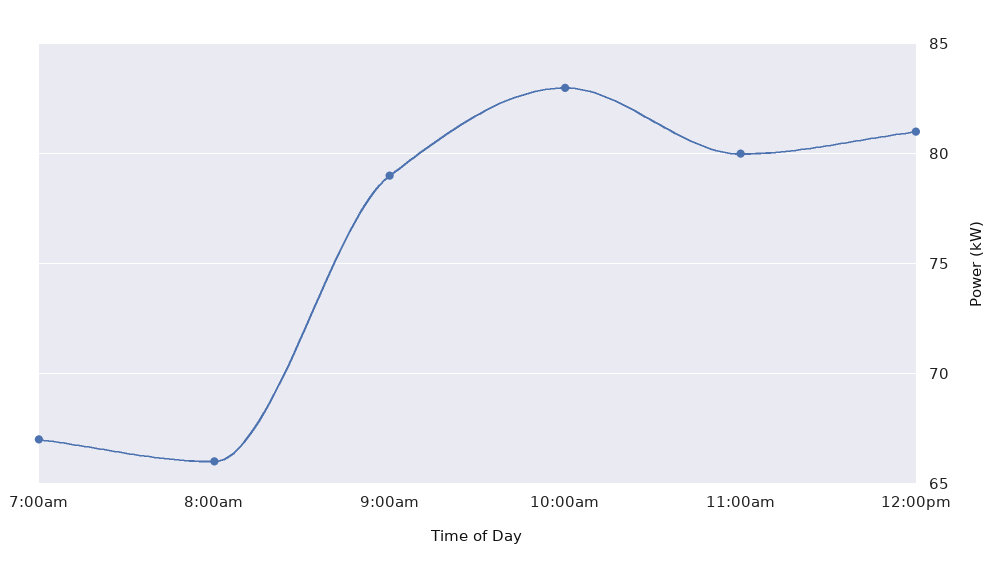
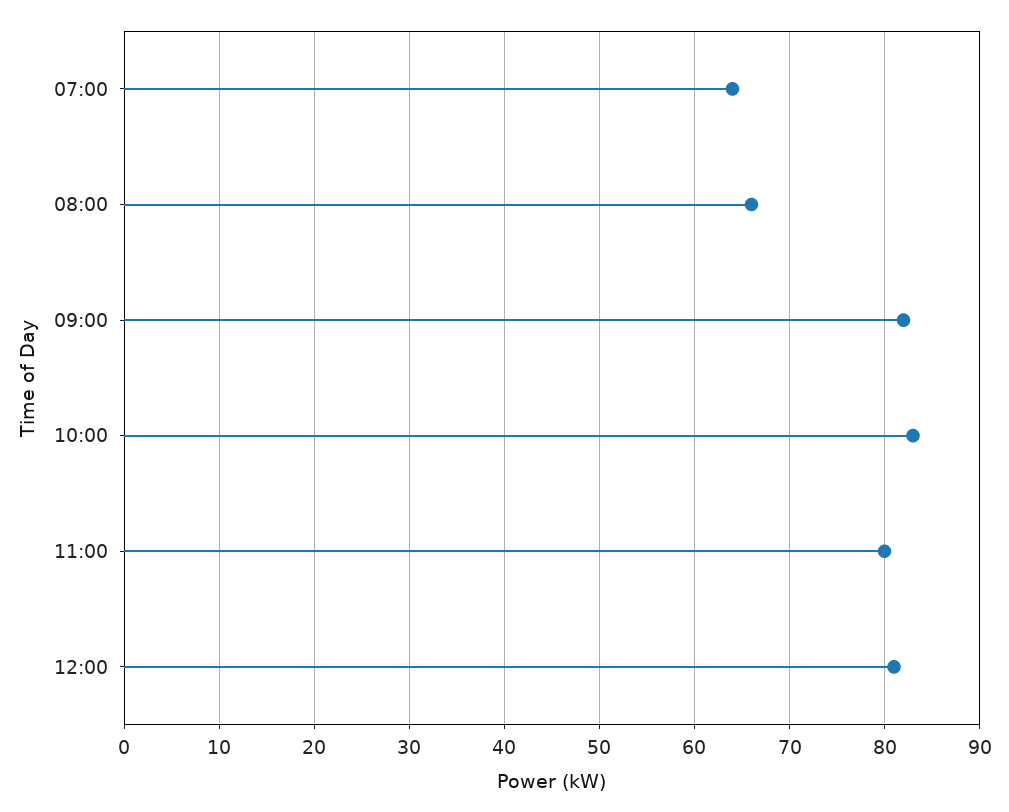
  {
-   "7:00am": 67,
+   "7:00am": 64,
    "8:00am": 66,
-   "9:00am": 79,
+   "9:00am": 82,
    "10:00am": 83,
    "11:00am": 80,
    "12:00pm": 81
  }

